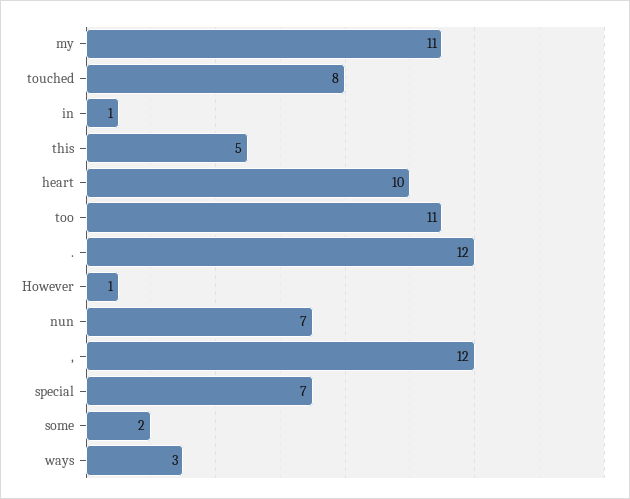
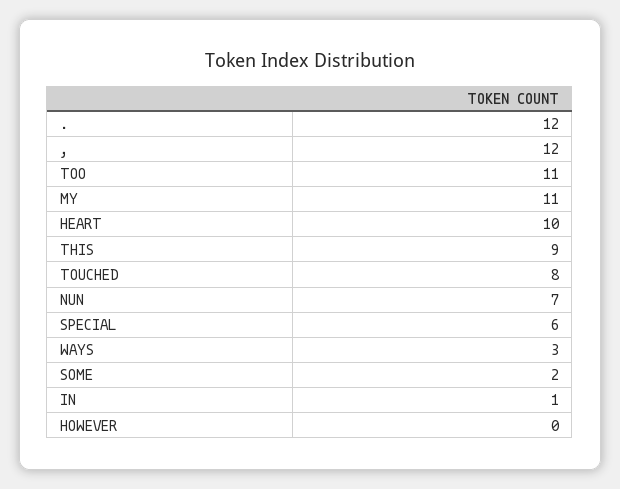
  {
    "my": 11,
    "touched": 8,
    "in": 1,
-   "this": 5,
+   "this": 9,
    "heart": 10,
    "too": 11,
    ".": 12,
-   "However": 1,
+   "However": 0,
    "nun": 7,
    ",": 12,
-   "special": 7,
+   "special": 6,
    "some": 2,
    "ways": 3
  }

